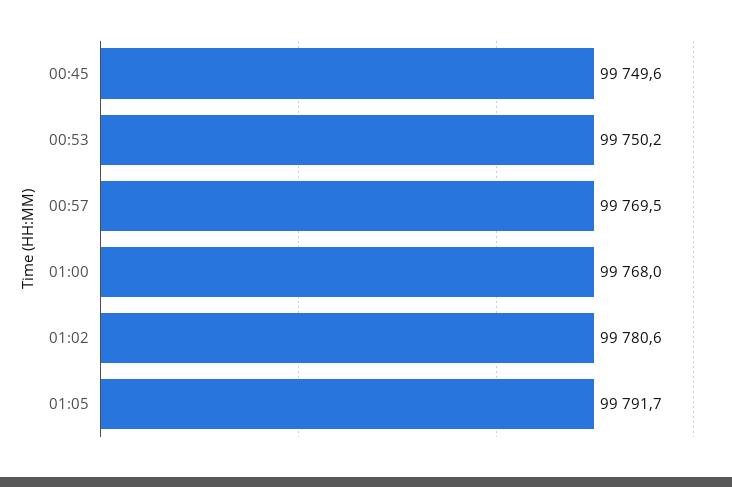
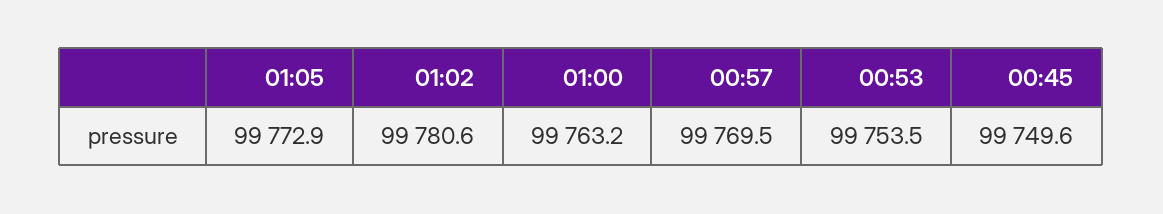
  {
    "00:45": 99749.6,
-   "00:53": 99750.2,
+   "00:53": 99753.5,
    "00:57": 99769.5,
-   "01:00": 99768,
+   "01:00": 99763.2,
    "01:02": 99780.6,
-   "01:05": 99791.7
+   "01:05": 99772.9
  }

